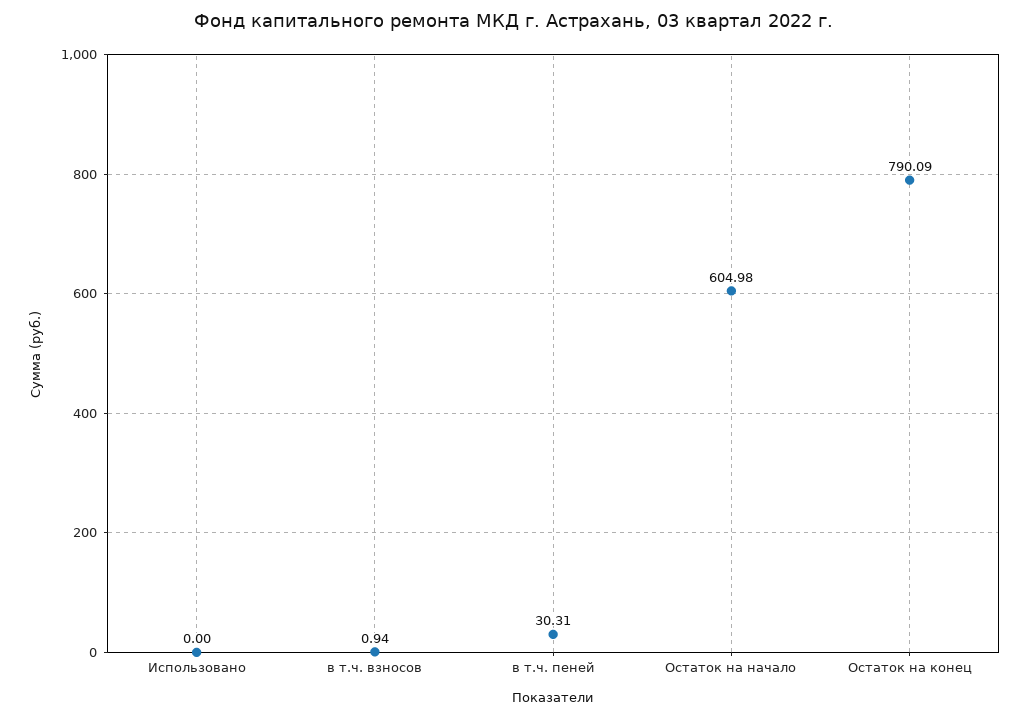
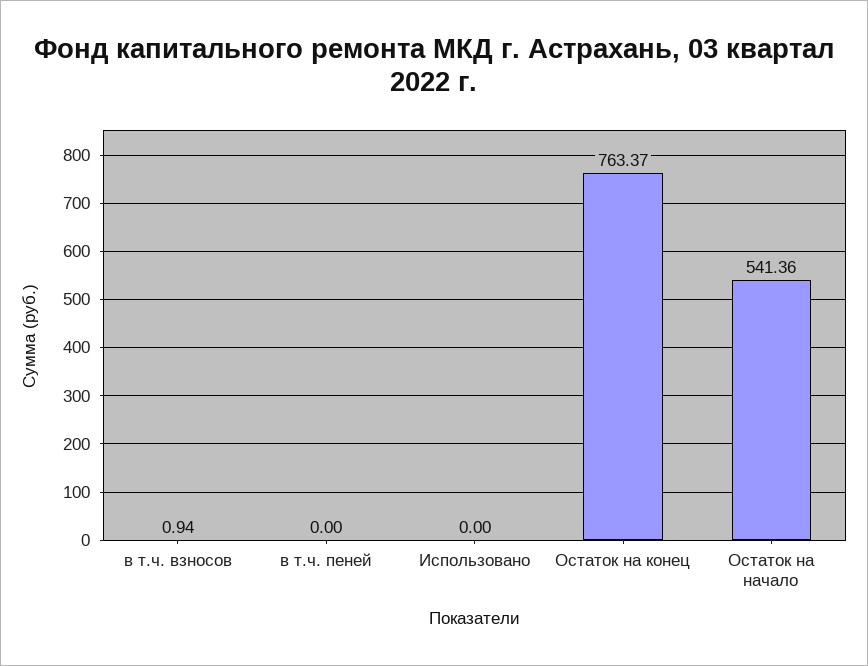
  {
    "Использовано": 0,
    "в т.ч. взносов": 0.94,
-   "в т.ч. пеней": 30.31,
+   "в т.ч. пеней": 0,
-   "Остаток на начало": 604.98,
+   "Остаток на начало": 541.36,
-   "Остаток на конец": 790.09
+   "Остаток на конец": 763.37
  }

